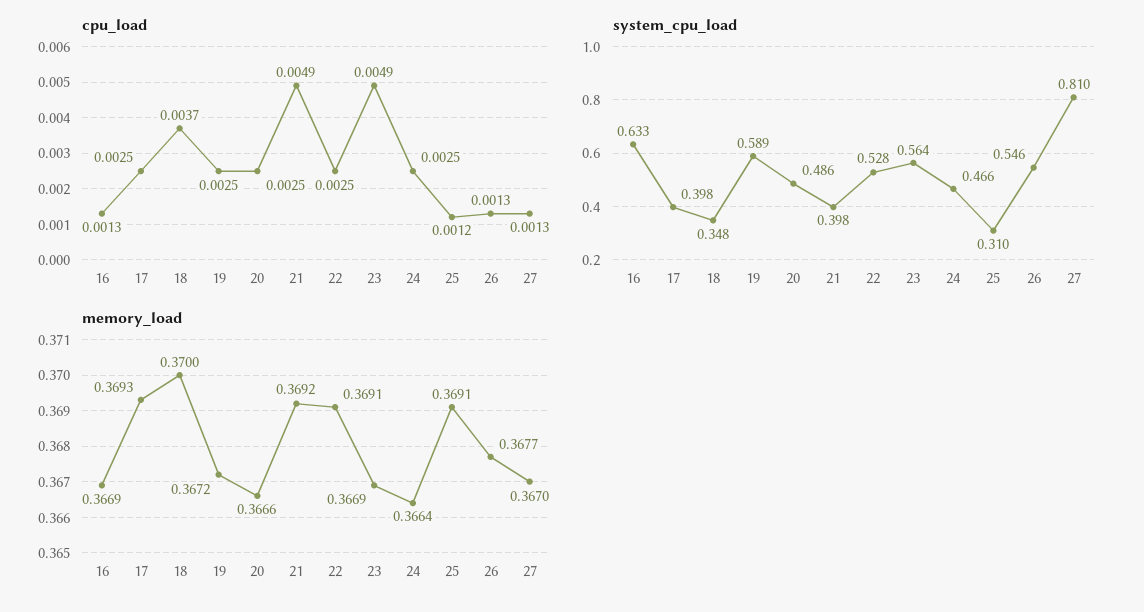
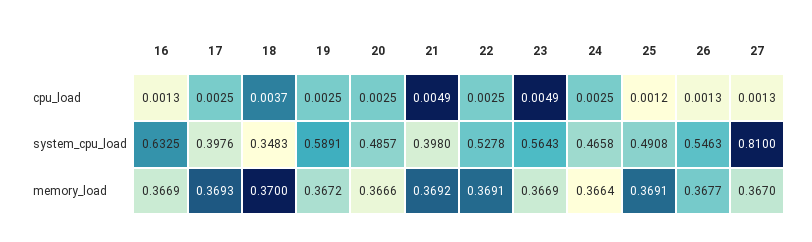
  {
    "cpu_load": {
      "16": 0.0013,
      "17": 0.0025,
      "18": 0.0037,
      "19": 0.0025,
      "20": 0.0025,
      "21": 0.0049,
      "22": 0.0025,
      "23": 0.0049,
      "24": 0.0025,
      "25": 0.0012,
      "26": 0.0013,
      "27": 0.0013
    },
    "system_cpu_load": {
      "16": 0.6325,
      "17": 0.3976,
      "18": 0.3483,
      "19": 0.5891,
      "20": 0.4857,
      "21": 0.398,
      "22": 0.5278,
      "23": 0.5643,
      "24": 0.4658,
-     "25": 0.31,
+     "25": 0.4908,
      "26": 0.5463,
      "27": 0.81
    },
    "memory_load": {
      "16": 0.3669,
      "17": 0.3693,
      "18": 0.37,
      "19": 0.3672,
      "20": 0.3666,
      "21": 0.3692,
      "22": 0.3691,
      "23": 0.3669,
      "24": 0.3664,
      "25": 0.3691,
      "26": 0.3677,
      "27": 0.367
    }
  }

